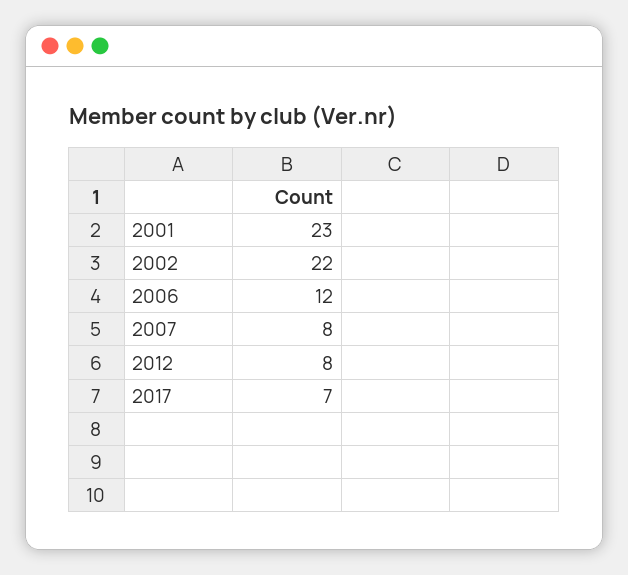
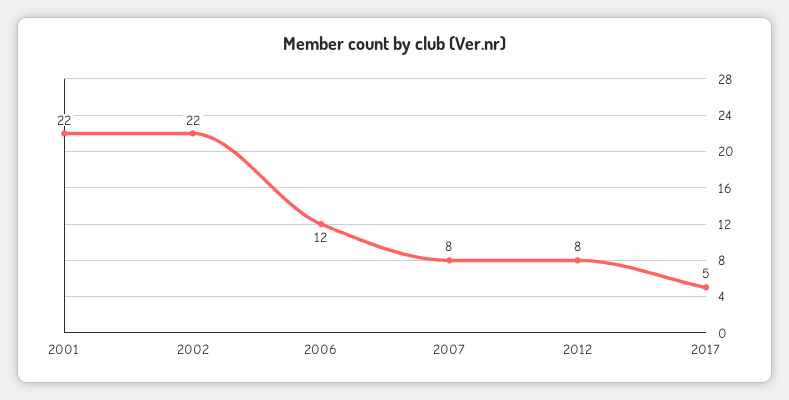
  {
-   "2001": 23,
+   "2001": 22,
    "2002": 22,
    "2006": 12,
    "2007": 8,
    "2012": 8,
-   "2017": 7
+   "2017": 5
  }

